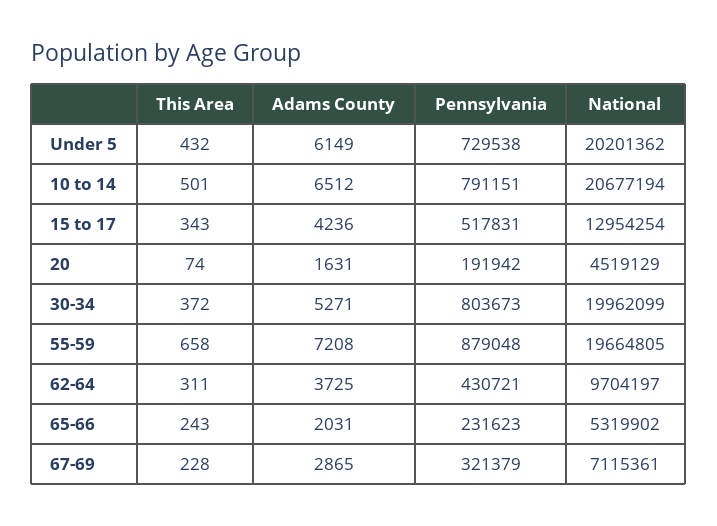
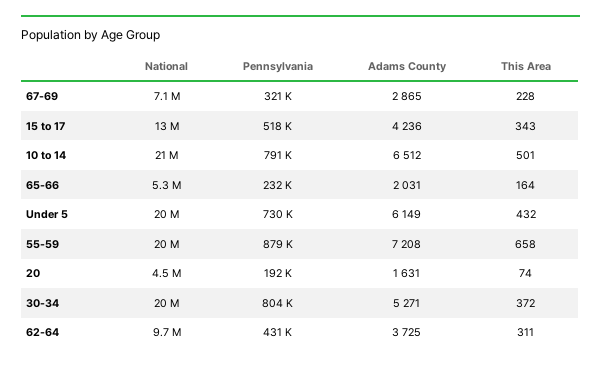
  {
    "This Area": {
      "Under 5": 432,
      "10 to 14": 501,
      "15 to 17": 343,
      "20": 74,
      "30-34": 372,
      "55-59": 658,
      "62-64": 311,
-     "65-66": 243,
+     "65-66": 164,
      "67-69": 228
    },
    "Adams County": {
      "Under 5": 6149,
      "10 to 14": 6512,
      "15 to 17": 4236,
      "20": 1631,
      "30-34": 5271,
      "55-59": 7208,
      "62-64": 3725,
      "65-66": 2031,
      "67-69": 2865
    },
    "Pennsylvania": {
      "Under 5": 729538,
      "10 to 14": 791151,
      "15 to 17": 517831,
      "20": 191942,
      "30-34": 803673,
      "55-59": 879048,
      "62-64": 430721,
      "65-66": 231623,
      "67-69": 321379
    },
    "National": {
      "Under 5": 20201362,
      "10 to 14": 20677194,
      "15 to 17": 12954254,
      "20": 4519129,
      "30-34": 19962099,
      "55-59": 19664805,
      "62-64": 9704197,
      "65-66": 5319902,
      "67-69": 7115361
    }
  }

